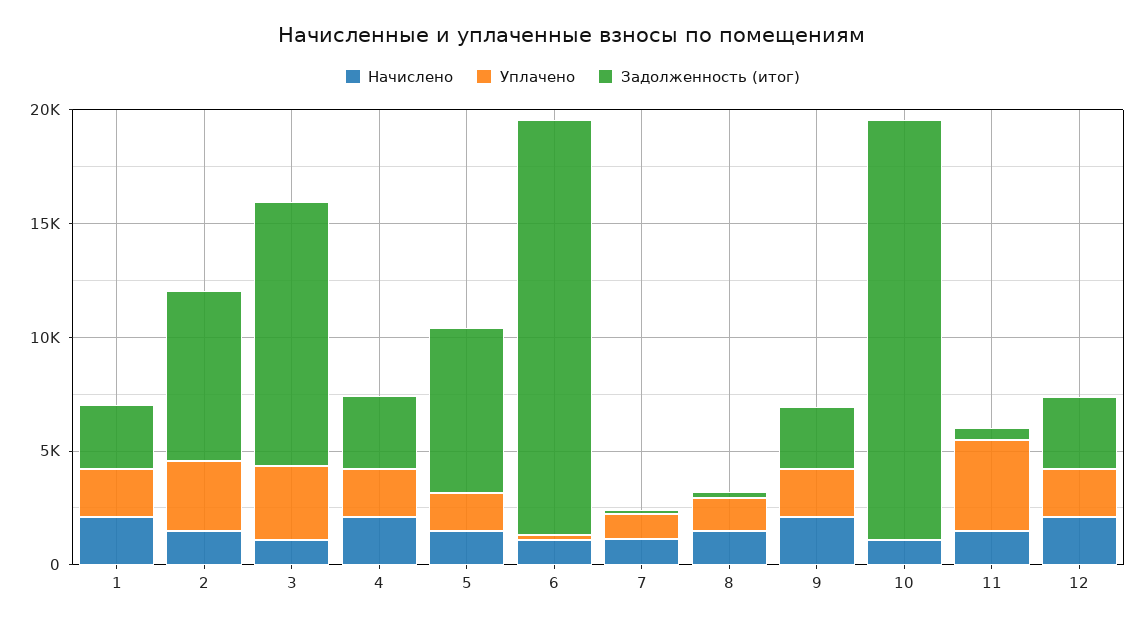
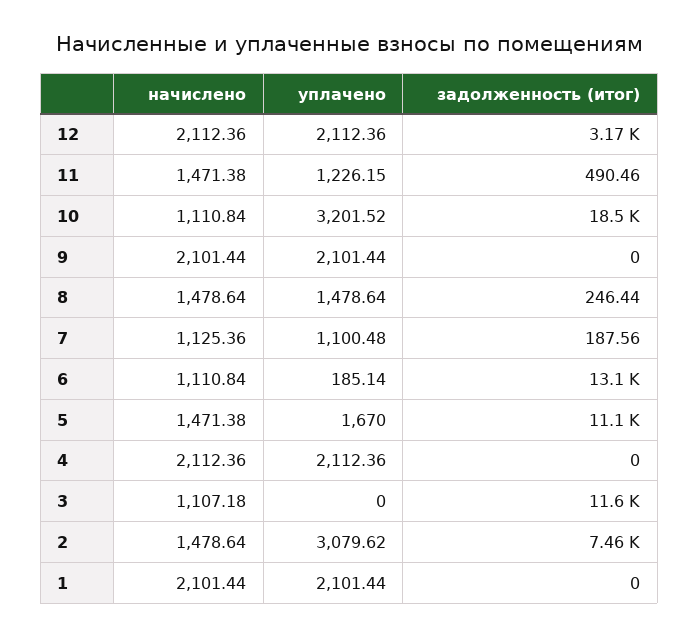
  {
    "Начислено": {
      "1": 2101.44,
      "2": 1478.64,
      "3": 1107.18,
      "4": 2112.36,
      "5": 1471.38,
      "6": 1110.84,
      "7": 1125.36,
      "8": 1478.64,
      "9": 2101.44,
      "10": 1110.84,
      "11": 1471.38,
      "12": 2112.36
    },
    "Уплачено": {
      "1": 2101.44,
      "2": 3079.62,
-     "3": 3000,
+     "3": 0,
      "4": 2112.36,
      "5": 1670,
      "6": 185.14,
      "7": 1100.48,
      "8": 1478.64,
      "9": 2101.44,
-     "10": 0,
+     "10": 3201.52,
-     "11": 4000,
+     "11": 1226.15,
      "12": 2112.36
    },
    "Задолженность (итог)": {
-     "1": 3000,
+     "1": 0,
      "2": 7460,
      "3": 11600,
-     "4": 3000,
+     "4": 0,
-     "5": 7000,
+     "5": 11100,
-     "6": 18000,
+     "6": 13100,
      "7": 187.56,
      "8": 246.44,
-     "9": 3000,
+     "9": 0,
      "10": 18500,
      "11": 490.46,
      "12": 3170
    }
  }

